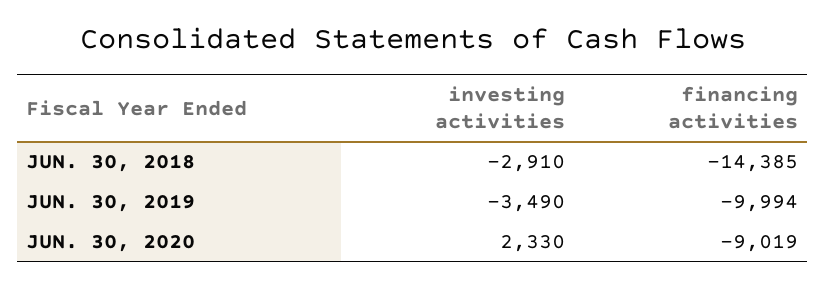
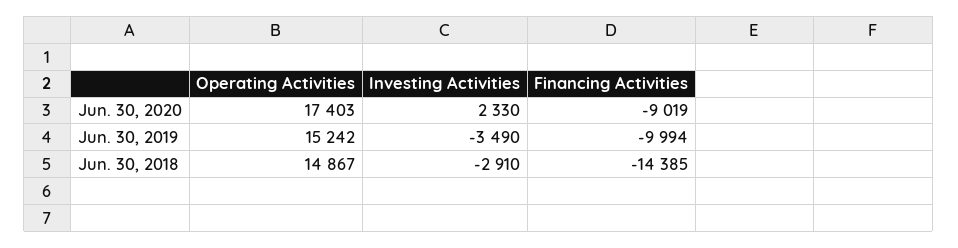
  {
    "investing activities": {
      "JUN. 30, 2018": -2910,
      "JUN. 30, 2019": -3490,
      "JUN. 30, 2020": 2330
    },
    "financing activities": {
      "JUN. 30, 2018": -14385,
      "JUN. 30, 2019": -9994,
      "JUN. 30, 2020": -9019
-   }
+   },
+   "Operating Activities": {
+     "JUN. 30, 2020": 17403,
+     "JUN. 30, 2019": 15242,
+     "JUN. 30, 2018": 14867
+   }
  }

